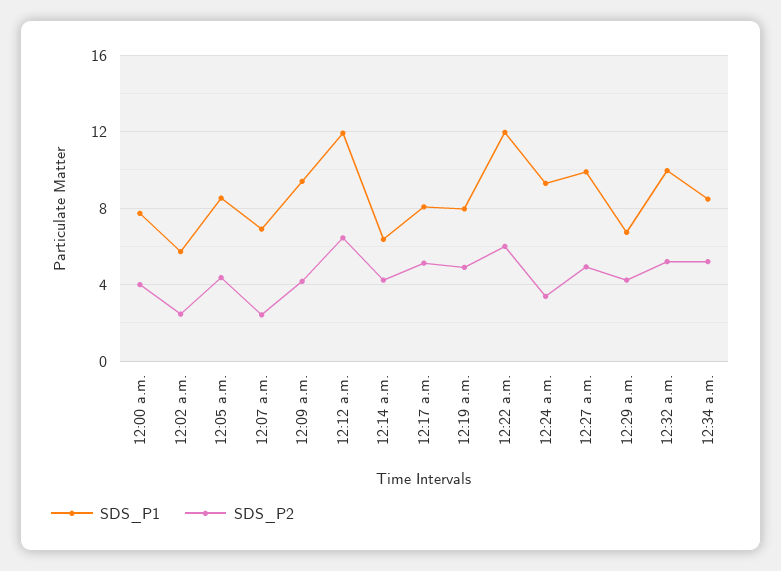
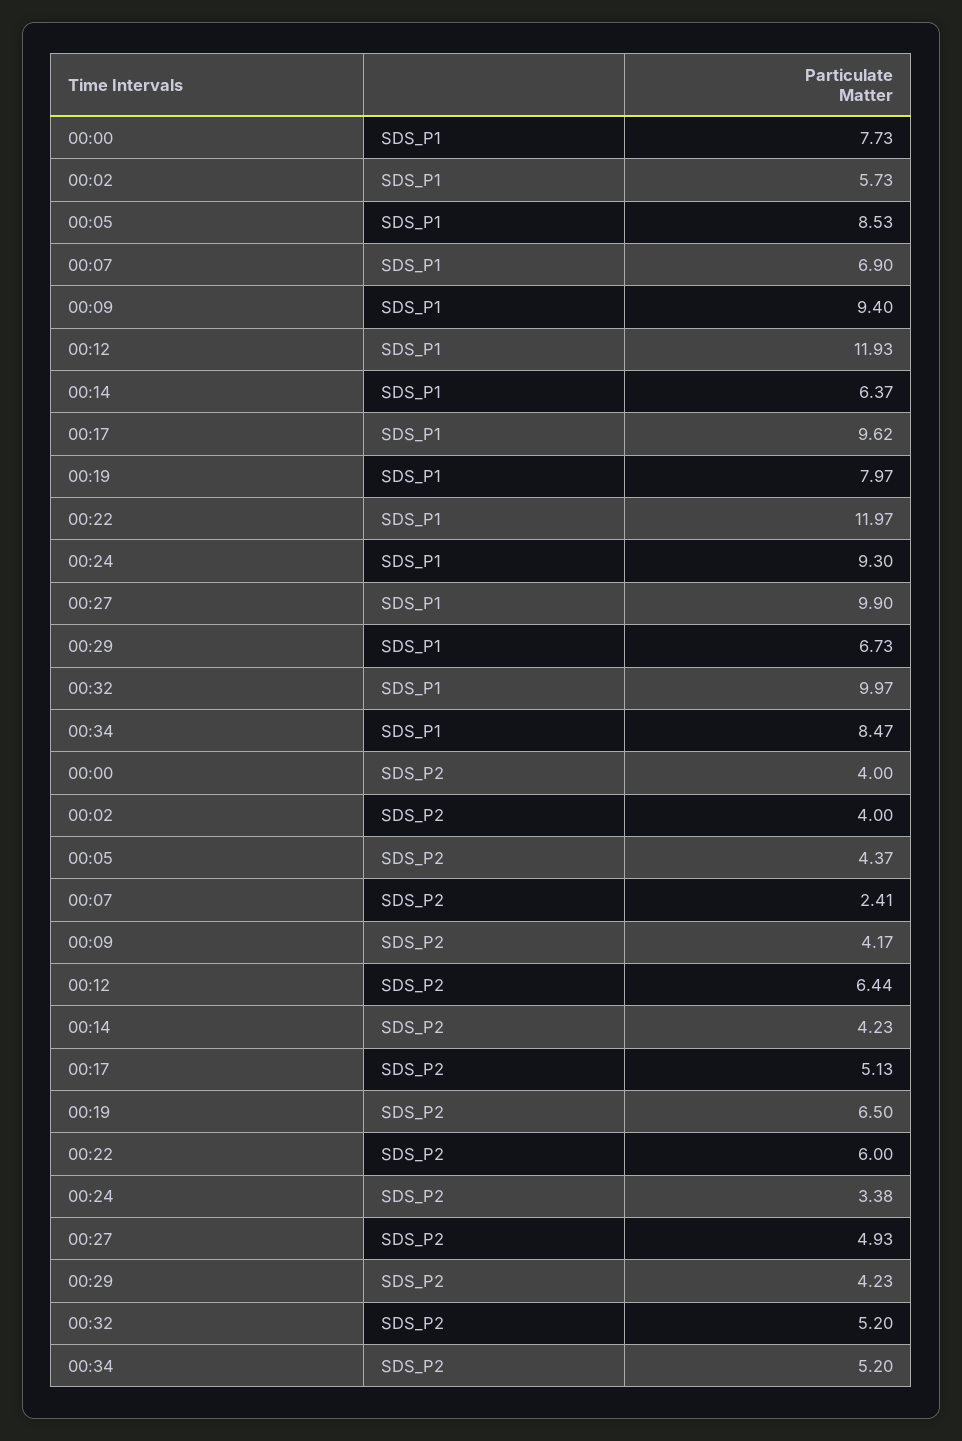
  {
    "SDS_P1": {
      "12:00 a.m.": 7.73,
      "12:02 a.m.": 5.73,
      "12:05 a.m.": 8.53,
      "12:07 a.m.": 6.9,
      "12:09 a.m.": 9.4,
      "12:12 a.m.": 11.93,
      "12:14 a.m.": 6.37,
-     "12:17 a.m.": 8,
+     "12:17 a.m.": 9.62,
      "12:19 a.m.": 7.97,
      "12:22 a.m.": 11.97,
      "12:24 a.m.": 9.3,
      "12:27 a.m.": 9.9,
      "12:29 a.m.": 6.73,
      "12:32 a.m.": 9.97,
      "12:34 a.m.": 8.47
    },
    "SDS_P2": {
      "12:00 a.m.": 4,
-     "12:02 a.m.": 2.5,
+     "12:02 a.m.": 4,
      "12:05 a.m.": 4.37,
      "12:07 a.m.": 2.41,
      "12:09 a.m.": 4.17,
      "12:12 a.m.": 6.44,
      "12:14 a.m.": 4.23,
      "12:17 a.m.": 5.13,
-     "12:19 a.m.": 5,
+     "12:19 a.m.": 6.5,
      "12:22 a.m.": 6,
      "12:24 a.m.": 3.38,
      "12:27 a.m.": 4.93,
      "12:29 a.m.": 4.23,
      "12:32 a.m.": 5.2,
      "12:34 a.m.": 5.2
    }
  }

